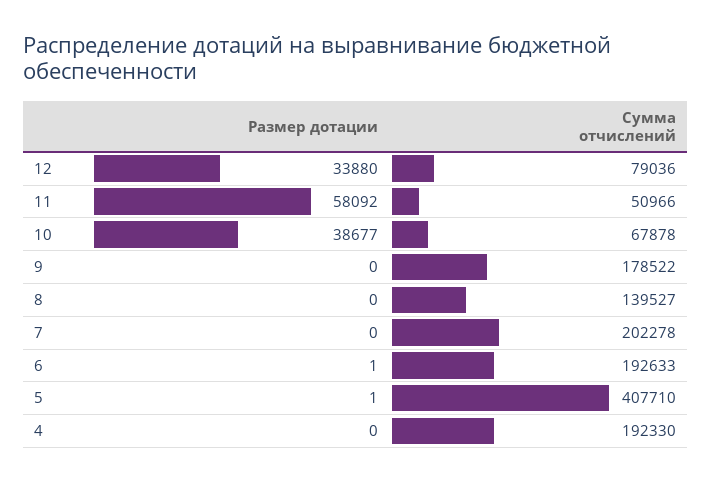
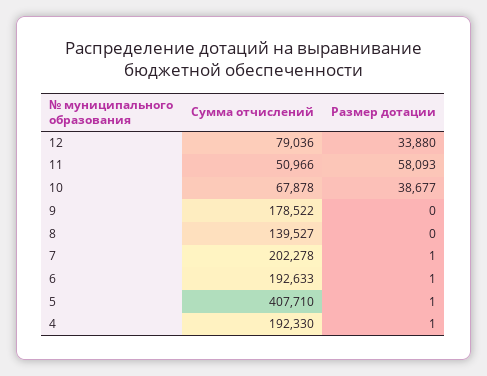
  {
    "Размер дотации": {
      "12": 33880,
-     "11": 58092,
+     "11": 58093,
      "10": 38677,
      "9": 0,
      "8": 0,
-     "7": 0,
+     "7": 1,
      "6": 1,
      "5": 1,
-     "4": 0
+     "4": 1
    },
    "Сумма отчислений": {
      "12": 79036,
      "11": 50966,
      "10": 67878,
      "9": 178522,
      "8": 139527,
      "7": 202278,
      "6": 192633,
      "5": 407710,
      "4": 192330
    }
  }

